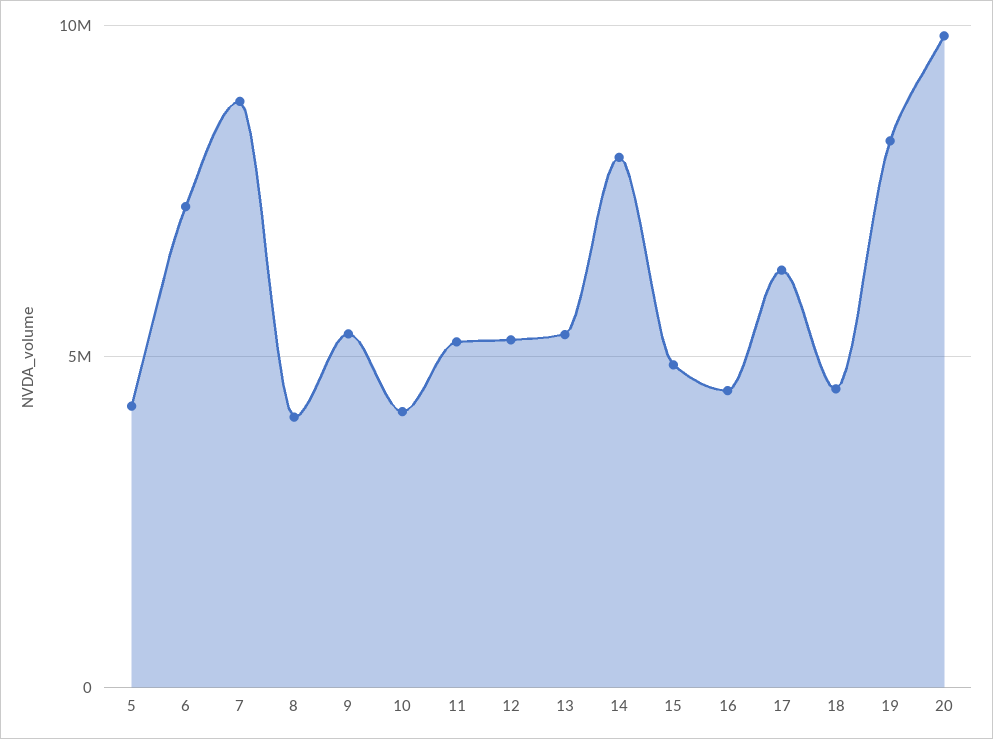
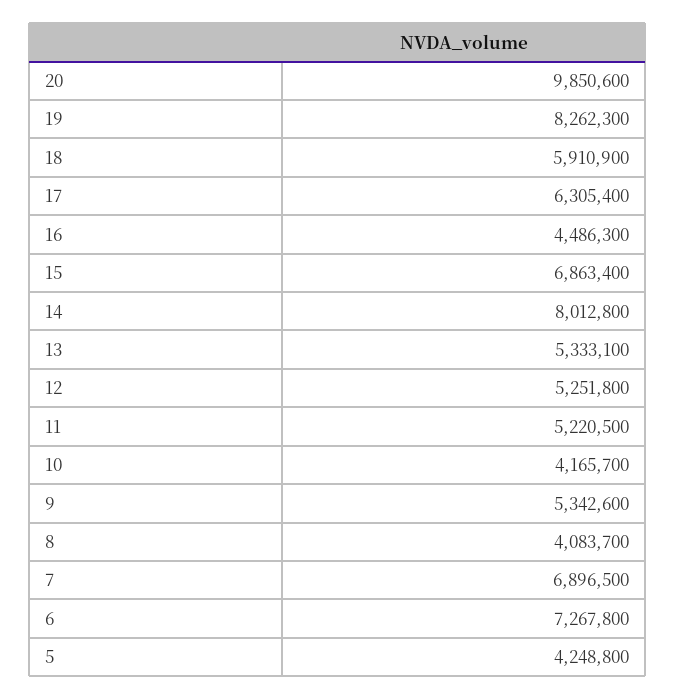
  {
    "5": 4248800,
    "6": 7267800,
-   "7": 9000000,
+   "7": 6896500,
    "8": 4083700,
    "9": 5342600,
    "10": 4165700,
    "11": 5220500,
    "12": 5251800,
    "13": 5333100,
    "14": 8012800,
-   "15": 5000000,
+   "15": 6863400,
    "16": 4486300,
    "17": 6305400,
-   "18": 4500000,
+   "18": 5910900,
    "19": 8262300,
    "20": 9850600
  }

